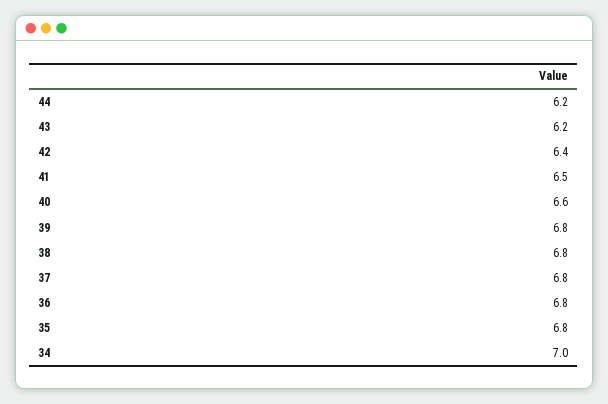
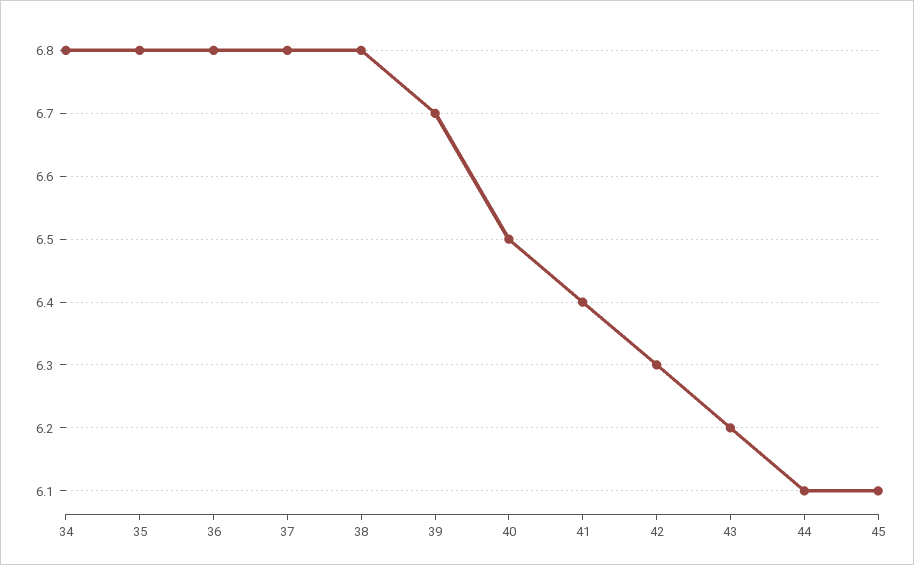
  {
-   "44": 6.2,
+   "44": 6.1,
    "43": 6.2,
-   "42": 6.4,
+   "42": 6.3,
-   "41": 6.5,
+   "41": 6.4,
-   "40": 6.6,
+   "40": 6.5,
-   "39": 6.8,
+   "39": 6.7,
    "38": 6.8,
    "37": 6.8,
    "36": 6.8,
    "35": 6.8,
-   "34": 7
+   "34": 6.8,
+   "45": 6.1
  }

